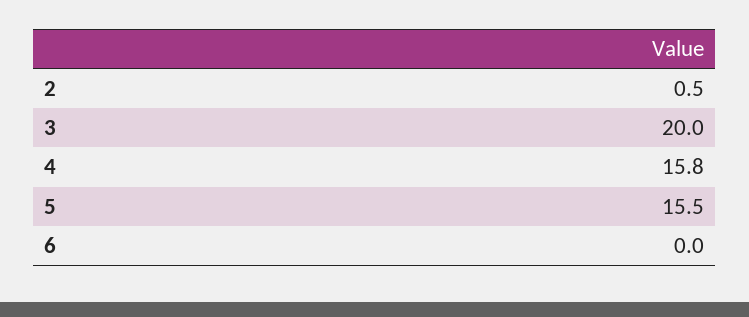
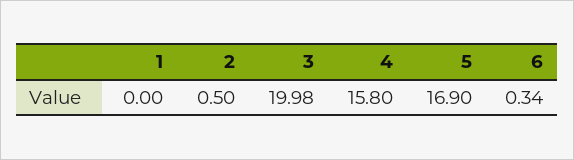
  {
    "2": 0.5,
    "3": 19.98,
    "4": 15.8,
-   "5": 15.5,
+   "5": 16.9,
-   "6": 0
+   "6": 0.34,
+   "1": 0
  }

